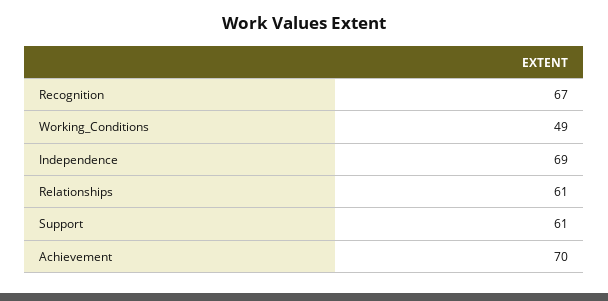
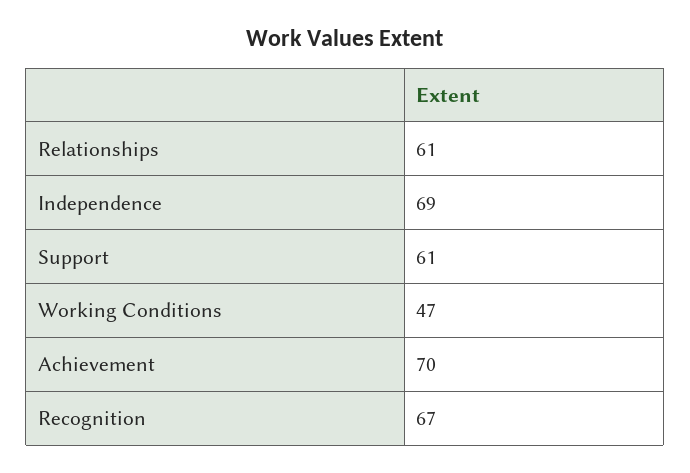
  {
    "Recognition": 67,
-   "Working_Conditions": 49,
+   "Working_Conditions": 47,
    "Independence": 69,
    "Relationships": 61,
    "Support": 61,
    "Achievement": 70
  }

